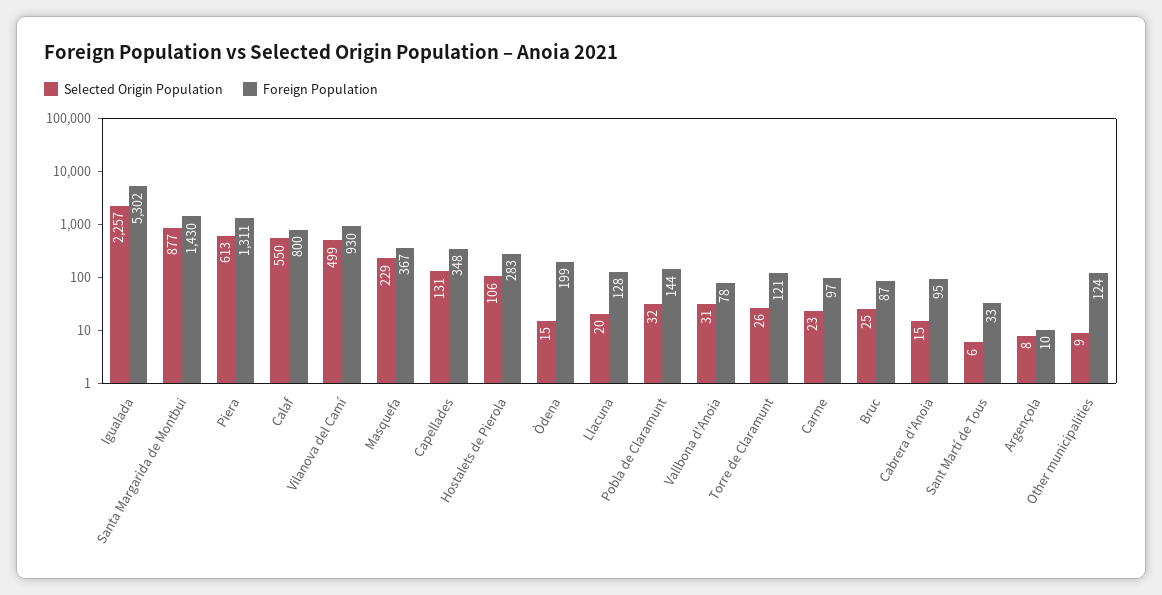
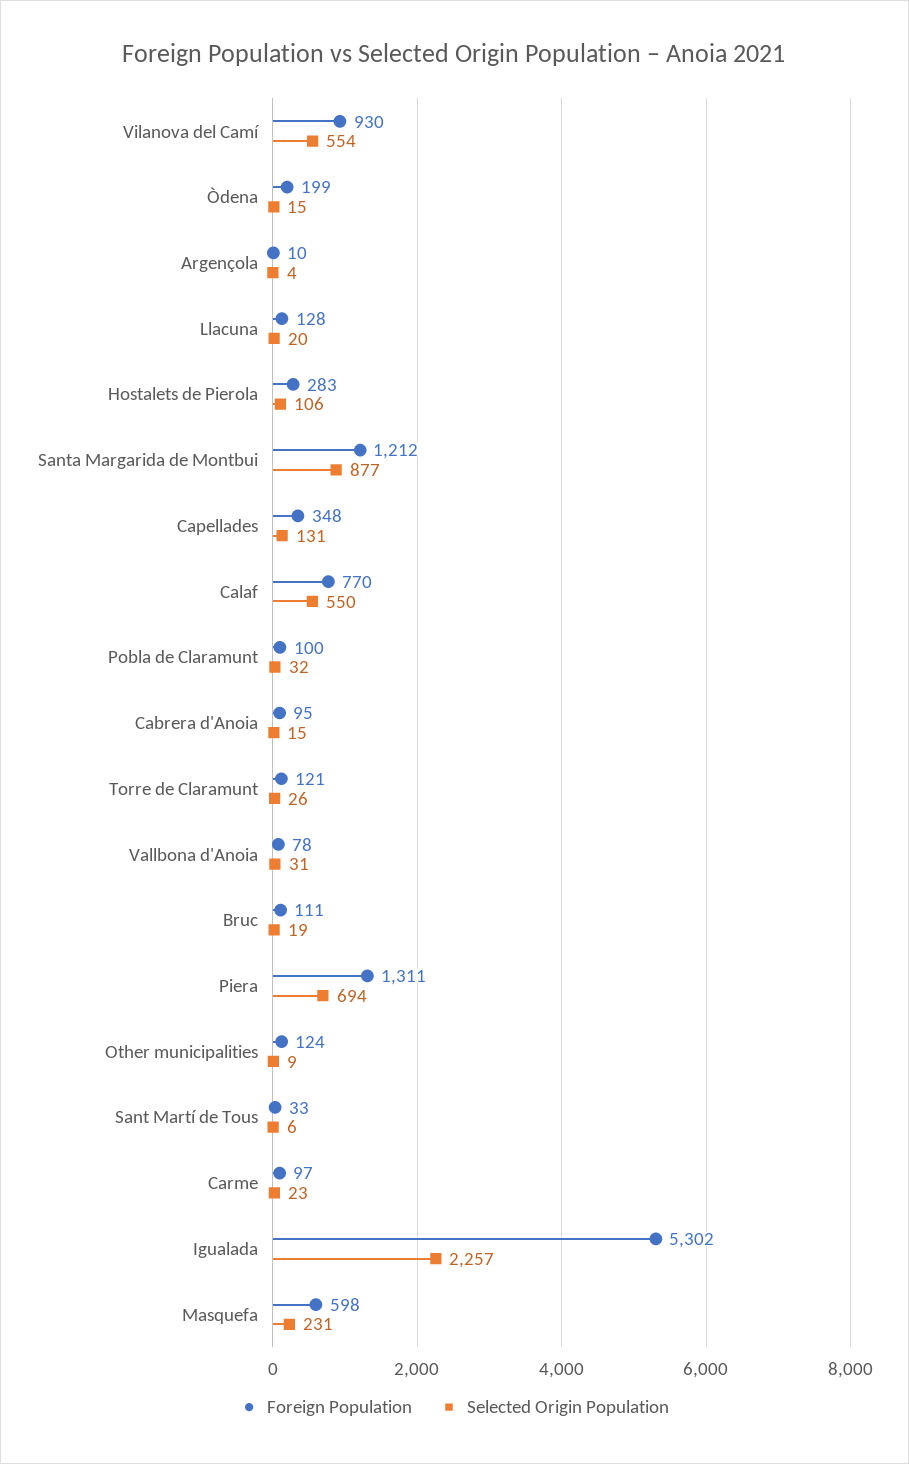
  {
    "Selected Origin Population": {
      "Igualada": 2257,
      "Santa Margarida de Montbui": 877,
-     "Piera": 613,
+     "Piera": 694,
      "Calaf": 550,
-     "Vilanova del Camí": 499,
+     "Vilanova del Camí": 554,
-     "Masquefa": 229,
+     "Masquefa": 231,
      "Capellades": 131,
      "Hostalets de Pierola": 106,
      "Òdena": 15,
      "Llacuna": 20,
      "Pobla de Claramunt": 32,
      "Vallbona d'Anoia": 31,
      "Torre de Claramunt": 26,
      "Carme": 23,
-     "Bruc": 25,
+     "Bruc": 19,
      "Cabrera d'Anoia": 15,
      "Sant Martí de Tous": 6,
-     "Argençola": 8,
+     "Argençola": 4,
      "Other municipalities": 9
    },
    "Foreign Population": {
      "Igualada": 5302,
-     "Santa Margarida de Montbui": 1430,
+     "Santa Margarida de Montbui": 1212,
      "Piera": 1311,
-     "Calaf": 800,
+     "Calaf": 770,
      "Vilanova del Camí": 930,
-     "Masquefa": 367,
+     "Masquefa": 598,
      "Capellades": 348,
      "Hostalets de Pierola": 283,
      "Òdena": 199,
      "Llacuna": 128,
-     "Pobla de Claramunt": 144,
+     "Pobla de Claramunt": 100,
      "Vallbona d'Anoia": 78,
      "Torre de Claramunt": 121,
      "Carme": 97,
-     "Bruc": 87,
+     "Bruc": 111,
      "Cabrera d'Anoia": 95,
      "Sant Martí de Tous": 33,
      "Argençola": 10,
      "Other municipalities": 124
    }
  }

